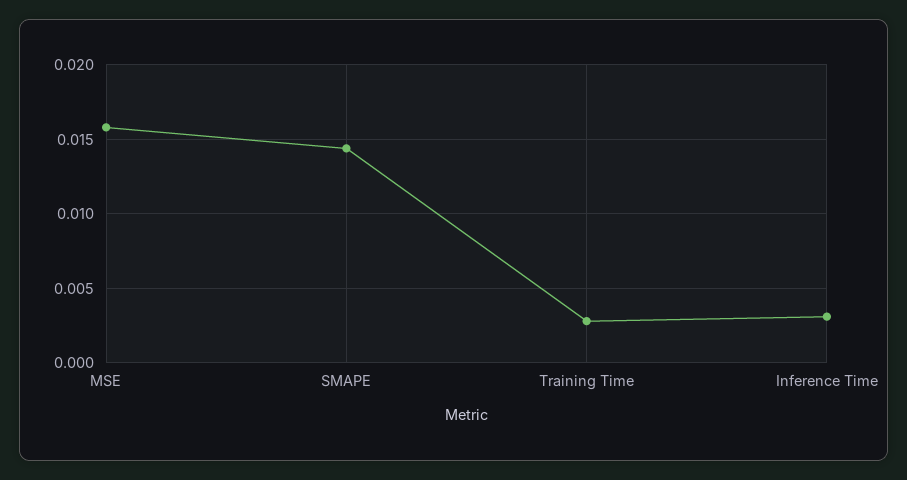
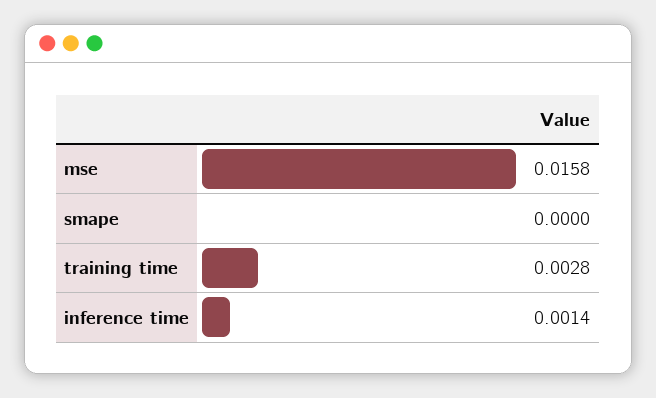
  {
    "MSE": 0.0158,
-   "SMAPE": 0.0145,
+   "SMAPE": 0,
    "Training Time": 0.0028,
-   "Inference Time": 0.003
+   "Inference Time": 0.0014
  }

